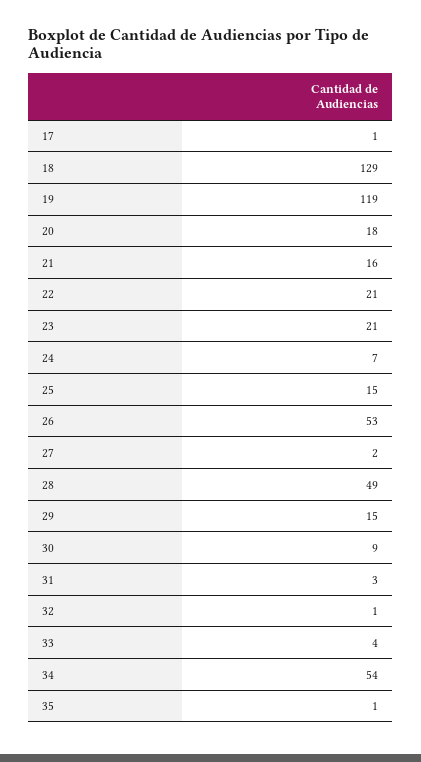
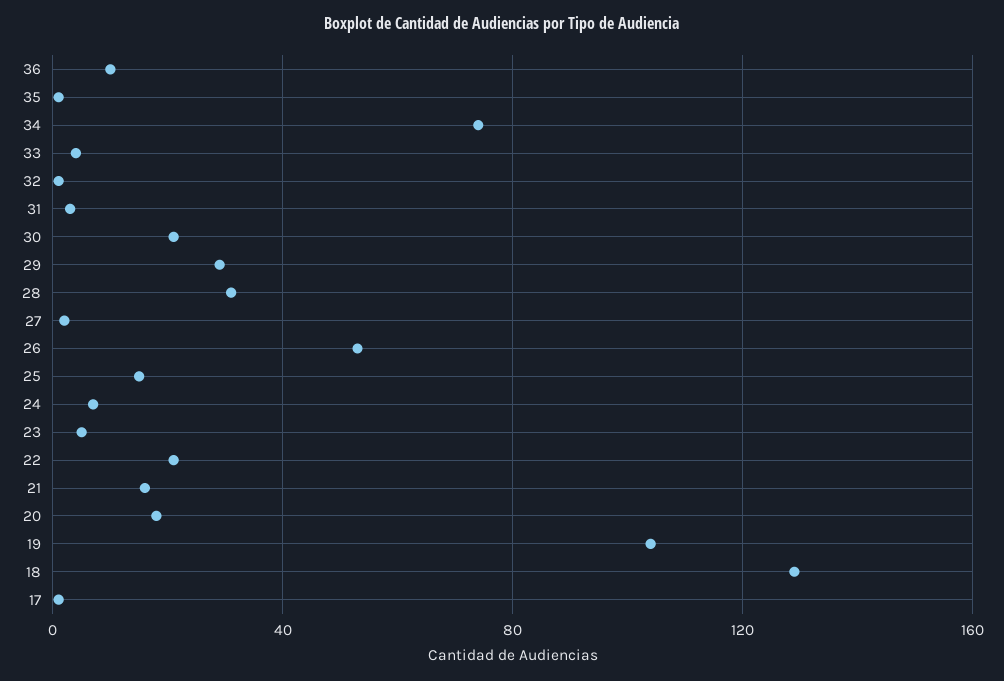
  {
    "17": 1,
    "18": 129,
-   "19": 119,
+   "19": 105,
    "20": 18,
    "21": 16,
    "22": 21,
-   "23": 21,
+   "23": 5,
    "24": 7,
    "25": 15,
    "26": 53,
    "27": 2,
-   "28": 49,
+   "28": 30,
-   "29": 15,
+   "29": 30,
-   "30": 9,
+   "30": 20,
    "31": 3,
    "32": 1,
    "33": 4,
-   "34": 54,
+   "34": 75,
-   "35": 1
+   "35": 1,
+   "36": 10
  }

